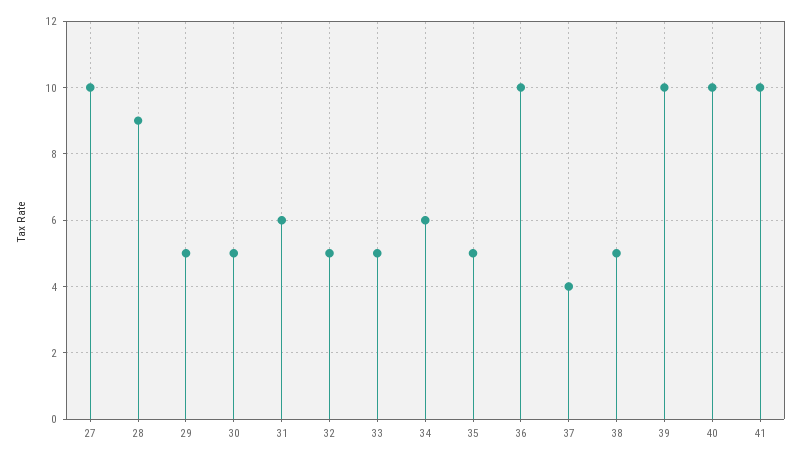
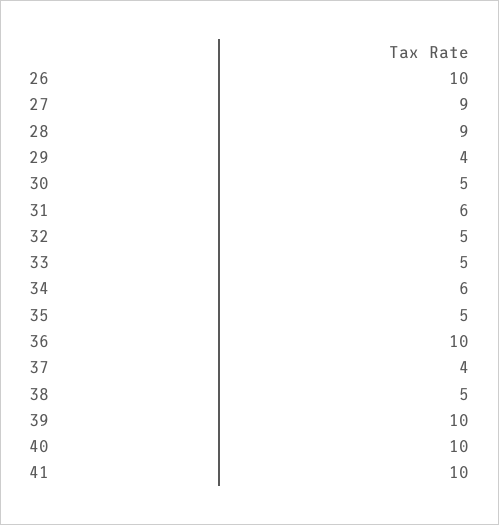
  {
-   "27": 10,
+   "27": 9,
    "28": 9,
-   "29": 5,
+   "29": 4,
    "30": 5,
    "31": 6,
    "32": 5,
    "33": 5,
    "34": 6,
    "35": 5,
    "36": 10,
    "37": 4,
    "38": 5,
    "39": 10,
    "40": 10,
-   "41": 10
+   "41": 10,
+   "26": 10
  }

